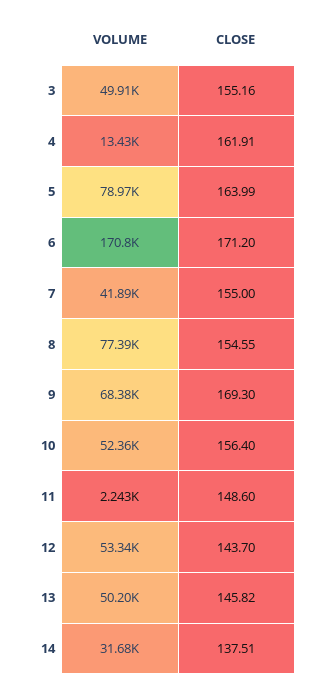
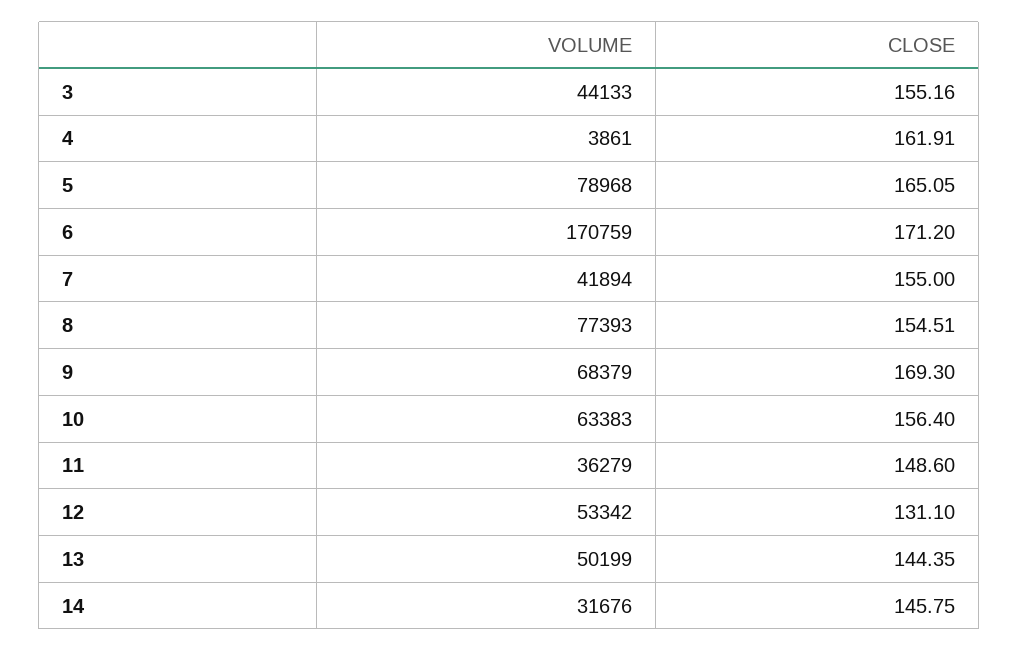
  {
    "VOLUME": {
-     "3": 49910,
+     "3": 44133,
-     "4": 13430,
+     "4": 3861,
      "5": 78968,
      "6": 170759,
      "7": 41894,
      "8": 77393,
      "9": 68379,
-     "10": 52360,
+     "10": 63383,
-     "11": 2243,
+     "11": 36279,
      "12": 53342,
      "13": 50199,
      "14": 31676
    },
    "CLOSE": {
      "3": 155.16,
      "4": 161.91,
-     "5": 163.99,
+     "5": 165.05,
      "6": 171.2,
      "7": 155,
-     "8": 154.55,
+     "8": 154.51,
      "9": 169.3,
      "10": 156.4,
      "11": 148.6,
-     "12": 143.7,
+     "12": 131.1,
-     "13": 145.82,
+     "13": 144.35,
-     "14": 137.51
+     "14": 145.75
    }
  }

